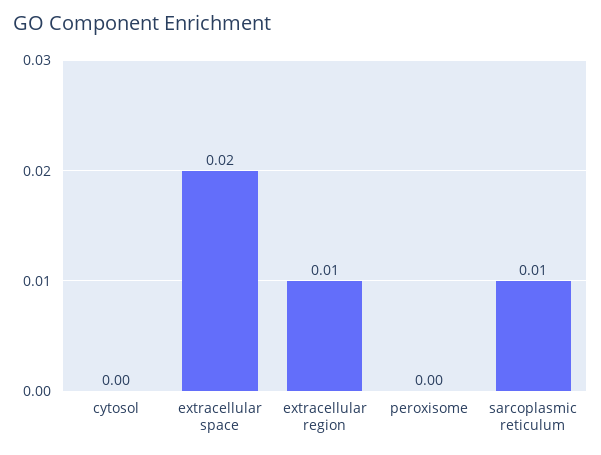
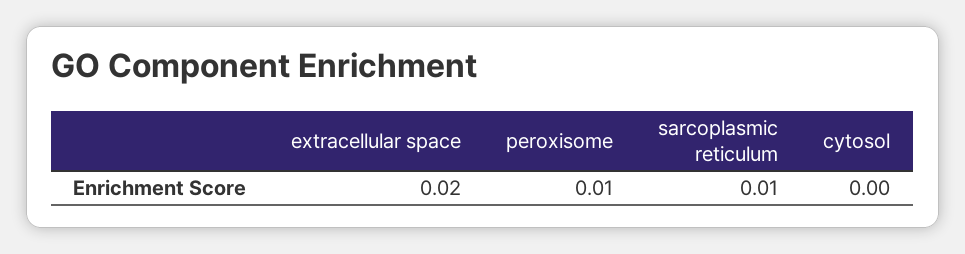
  {
    "cytosol": 0,
    "extracellular space": 0.02,
-   "extracellular region": 0.01,
-   "peroxisome": 0,
+   "peroxisome": 0.01,
    "sarcoplasmic reticulum": 0.01
  }

